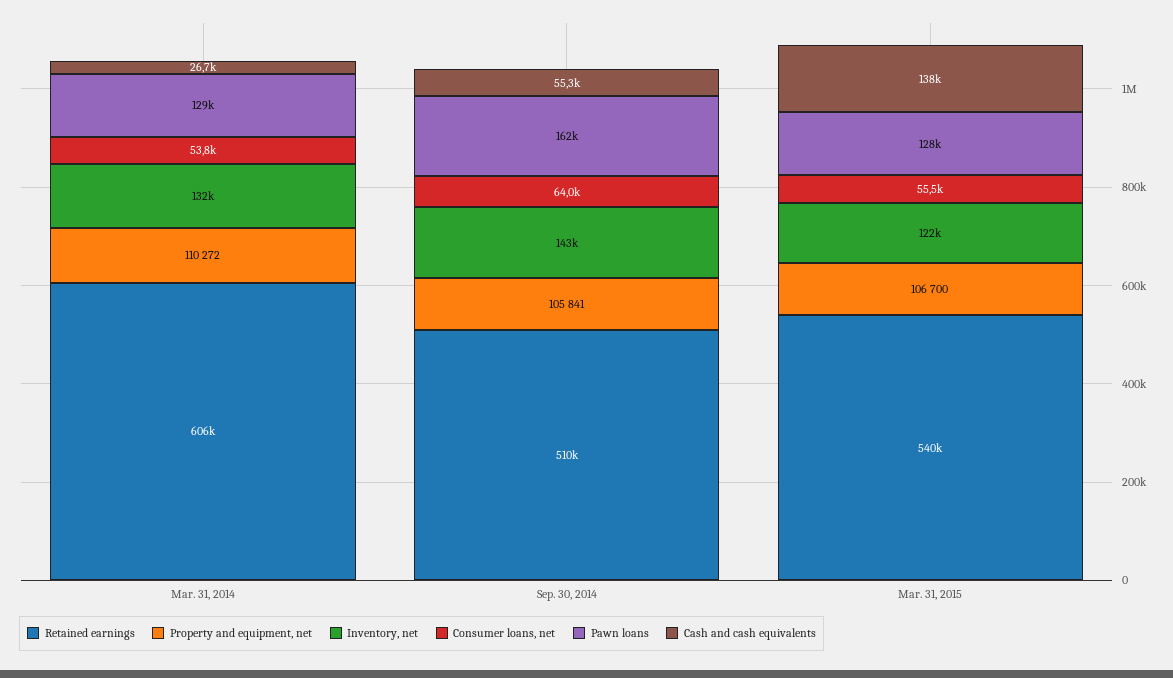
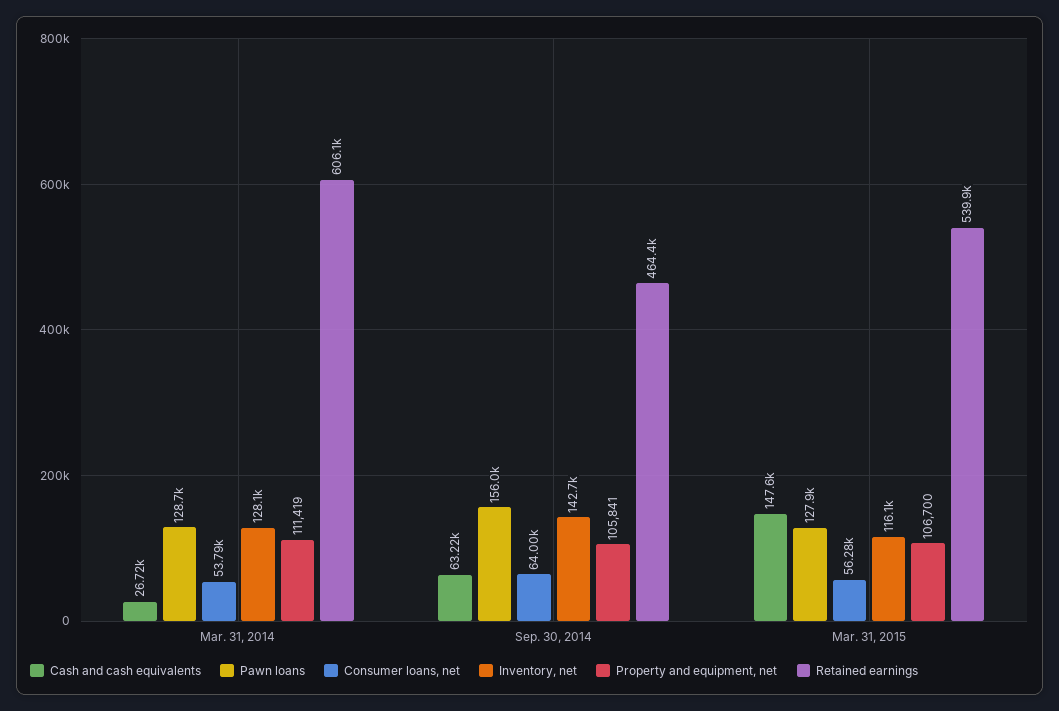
  {
    "Retained earnings": {
      "Mar. 31, 2014": 606100,
-     "Sep. 30, 2014": 510000,
+     "Sep. 30, 2014": 464400,
      "Mar. 31, 2015": 539900
    },
    "Property and equipment, net": {
-     "Mar. 31, 2014": 110272,
+     "Mar. 31, 2014": 111419,
      "Sep. 30, 2014": 105841,
      "Mar. 31, 2015": 106700
    },
    "Inventory, net": {
-     "Mar. 31, 2014": 132000,
+     "Mar. 31, 2014": 128100,
      "Sep. 30, 2014": 142700,
-     "Mar. 31, 2015": 122000
+     "Mar. 31, 2015": 116100
    },
    "Consumer loans, net": {
      "Mar. 31, 2014": 53790,
      "Sep. 30, 2014": 64000,
-     "Mar. 31, 2015": 55500
+     "Mar. 31, 2015": 56280
    },
    "Pawn loans": {
      "Mar. 31, 2014": 128700,
-     "Sep. 30, 2014": 162000,
+     "Sep. 30, 2014": 156000,
      "Mar. 31, 2015": 127900
    },
    "Cash and cash equivalents": {
      "Mar. 31, 2014": 26720,
-     "Sep. 30, 2014": 55300,
+     "Sep. 30, 2014": 63220,
-     "Mar. 31, 2015": 138000
+     "Mar. 31, 2015": 147600
    }
  }

